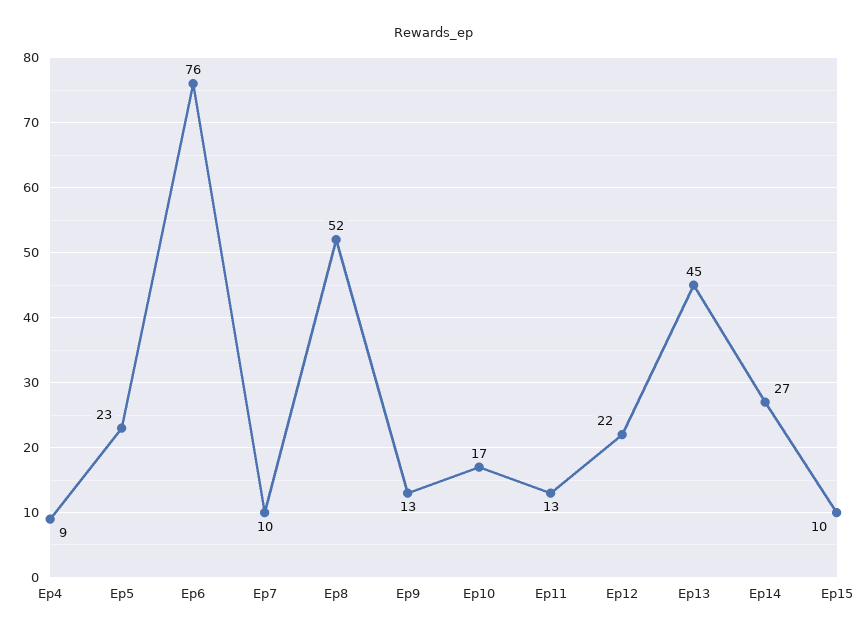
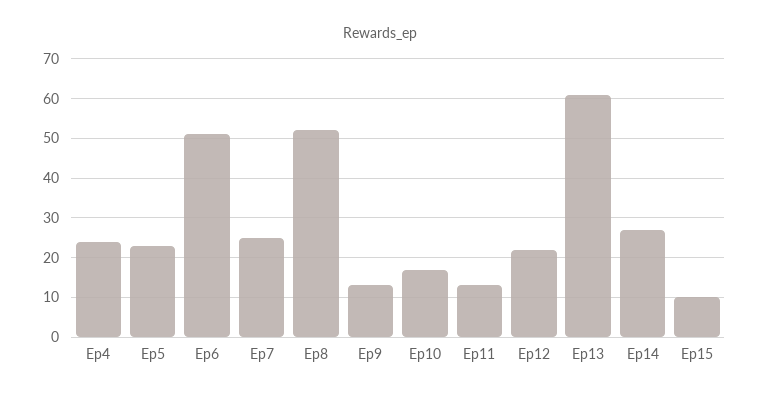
  {
-   "Ep4": 9,
+   "Ep4": 25,
    "Ep5": 23,
-   "Ep6": 76,
+   "Ep6": 50,
-   "Ep7": 10,
+   "Ep7": 25,
    "Ep8": 52,
    "Ep9": 13,
    "Ep10": 17,
    "Ep11": 13,
    "Ep12": 22,
-   "Ep13": 45,
+   "Ep13": 60,
    "Ep14": 27,
    "Ep15": 10
  }

